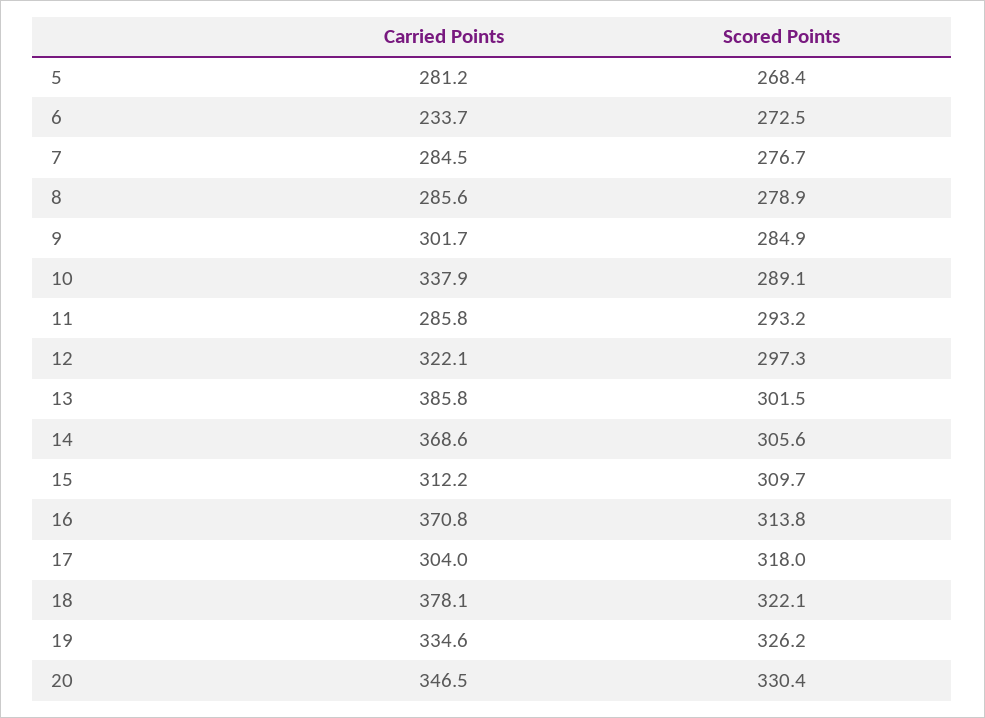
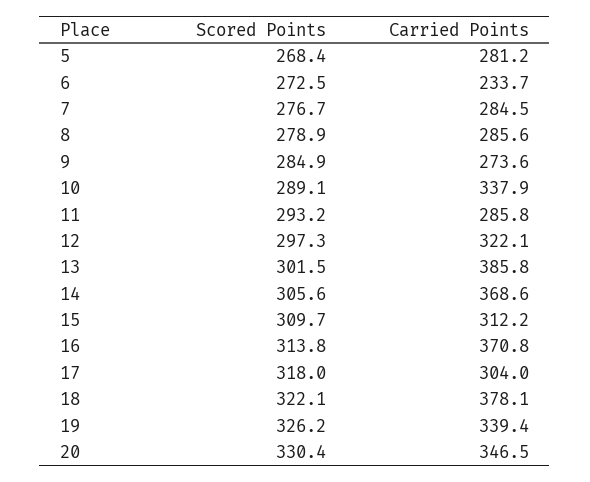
  {
    "Carried Points": {
      "5": 281.2,
      "6": 233.7,
      "7": 284.5,
      "8": 285.6,
-     "9": 301.7,
+     "9": 273.6,
      "10": 337.9,
      "11": 285.8,
      "12": 322.1,
      "13": 385.8,
      "14": 368.6,
      "15": 312.2,
      "16": 370.8,
      "17": 304,
      "18": 378.1,
-     "19": 334.6,
+     "19": 339.4,
      "20": 346.5
    },
    "Scored Points": {
      "5": 268.4,
      "6": 272.5,
      "7": 276.7,
      "8": 278.9,
      "9": 284.9,
      "10": 289.1,
      "11": 293.2,
      "12": 297.3,
      "13": 301.5,
      "14": 305.6,
      "15": 309.7,
      "16": 313.8,
      "17": 318,
      "18": 322.1,
      "19": 326.2,
      "20": 330.4
    }
  }

